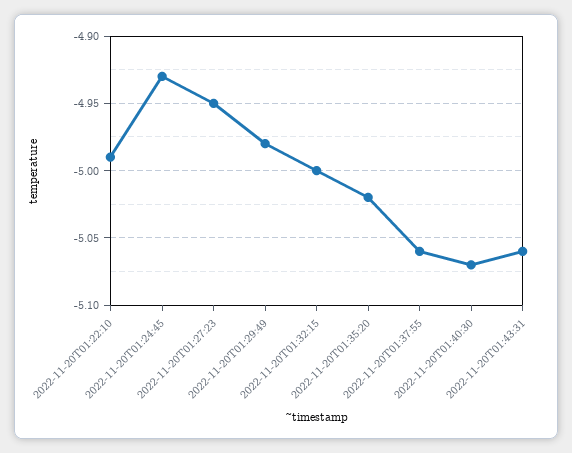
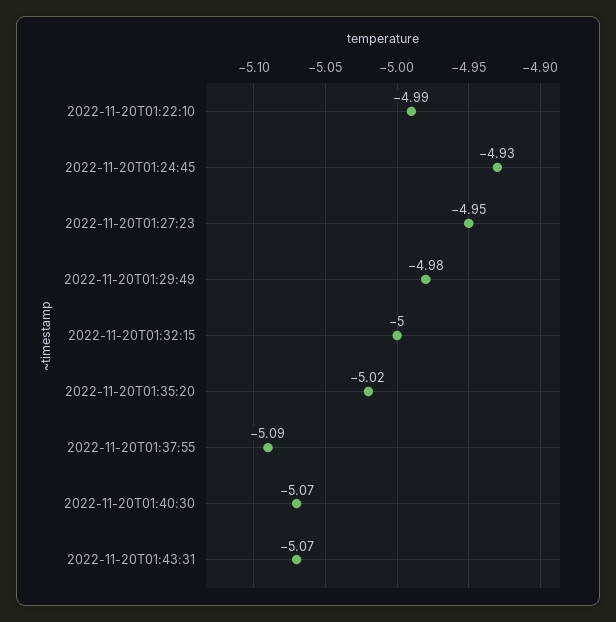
  {
    "2022-11-20T01:22:10": -4.99,
    "2022-11-20T01:24:45": -4.93,
    "2022-11-20T01:27:23": -4.95,
    "2022-11-20T01:29:49": -4.98,
    "2022-11-20T01:32:15": -5,
    "2022-11-20T01:35:20": -5.02,
-   "2022-11-20T01:37:55": -5.06,
+   "2022-11-20T01:37:55": -5.09,
    "2022-11-20T01:40:30": -5.07,
-   "2022-11-20T01:43:31": -5.06
+   "2022-11-20T01:43:31": -5.07
  }

